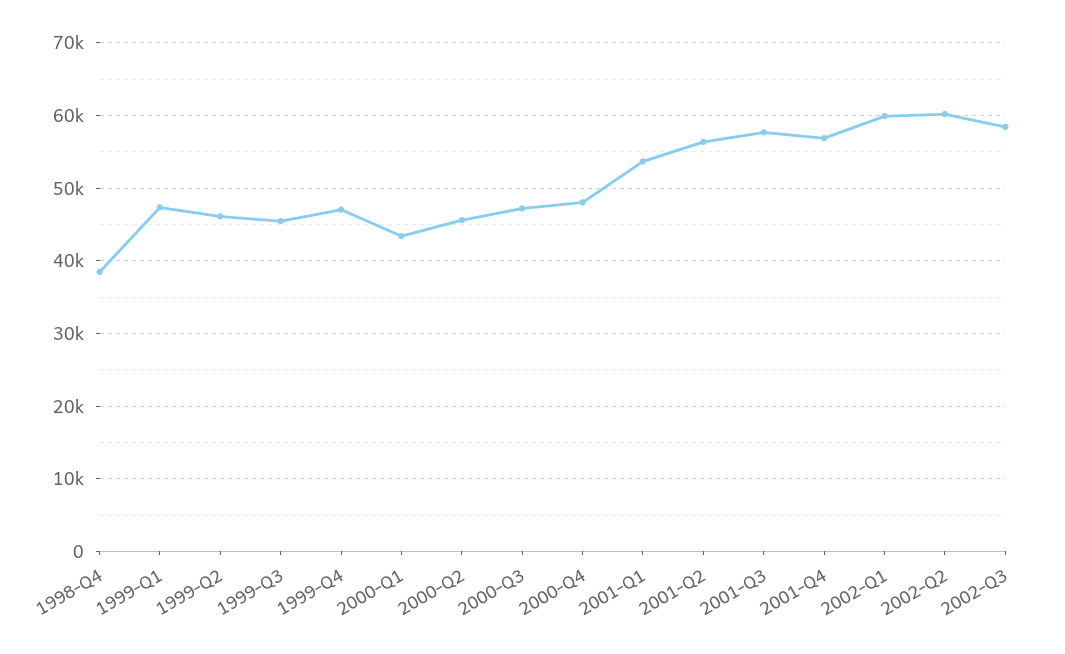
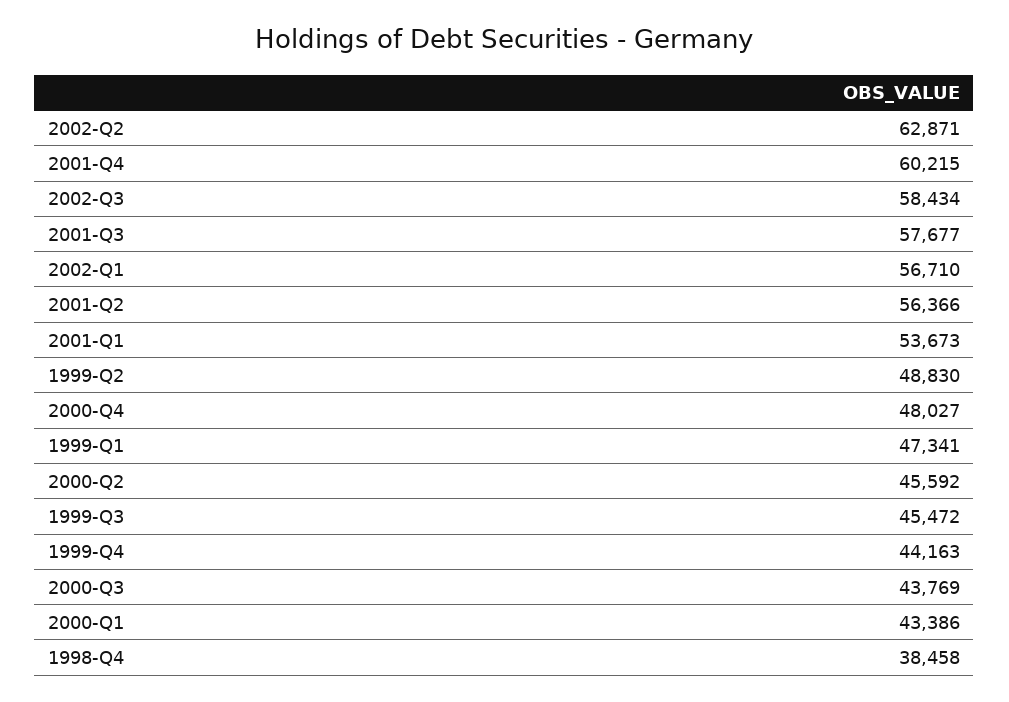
  {
    "1998-Q4": 38458,
    "1999-Q1": 47341,
-   "1999-Q2": 46000,
+   "1999-Q2": 48830,
    "1999-Q3": 45472,
-   "1999-Q4": 47000,
+   "1999-Q4": 44163,
    "2000-Q1": 43386,
    "2000-Q2": 45592,
-   "2000-Q3": 47000,
+   "2000-Q3": 43769,
    "2000-Q4": 48027,
    "2001-Q1": 53673,
    "2001-Q2": 56366,
    "2001-Q3": 57677,
-   "2001-Q4": 57000,
+   "2001-Q4": 60215,
-   "2002-Q1": 60000,
+   "2002-Q1": 56710,
-   "2002-Q2": 60000,
+   "2002-Q2": 62871,
    "2002-Q3": 58434
  }

